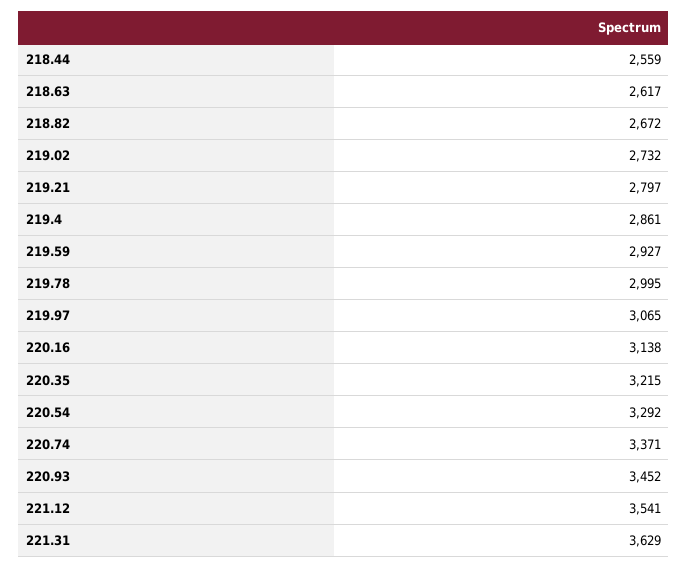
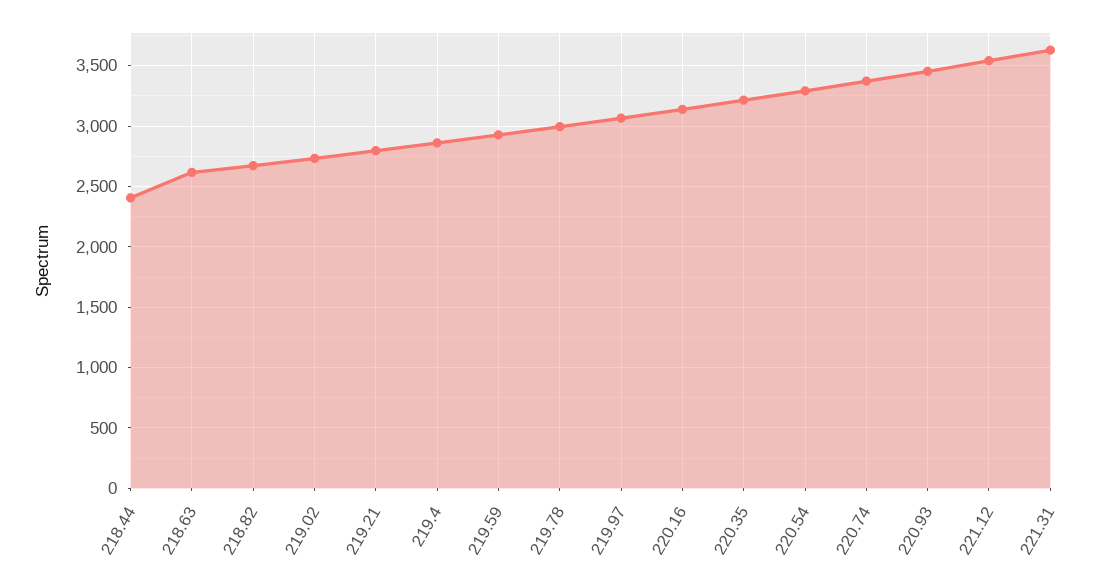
  {
-   "218.44": 2559,
+   "218.44": 2400,
    "218.63": 2617,
    "218.82": 2672,
    "219.02": 2732,
    "219.21": 2797,
    "219.4": 2861,
    "219.59": 2927,
    "219.78": 2995,
    "219.97": 3065,
    "220.16": 3138,
    "220.35": 3215,
    "220.54": 3292,
    "220.74": 3371,
    "220.93": 3452,
    "221.12": 3541,
    "221.31": 3629
  }

